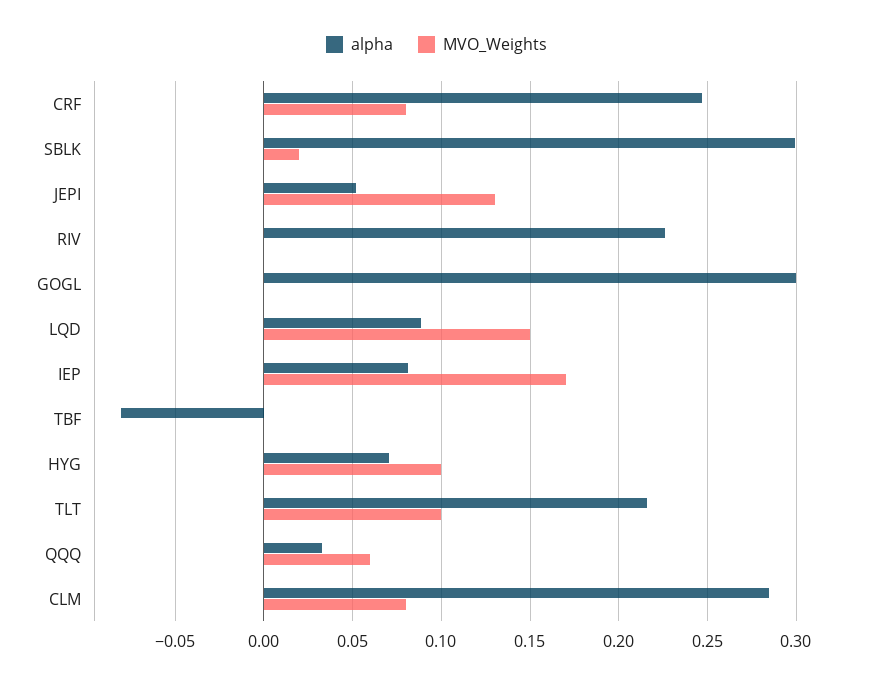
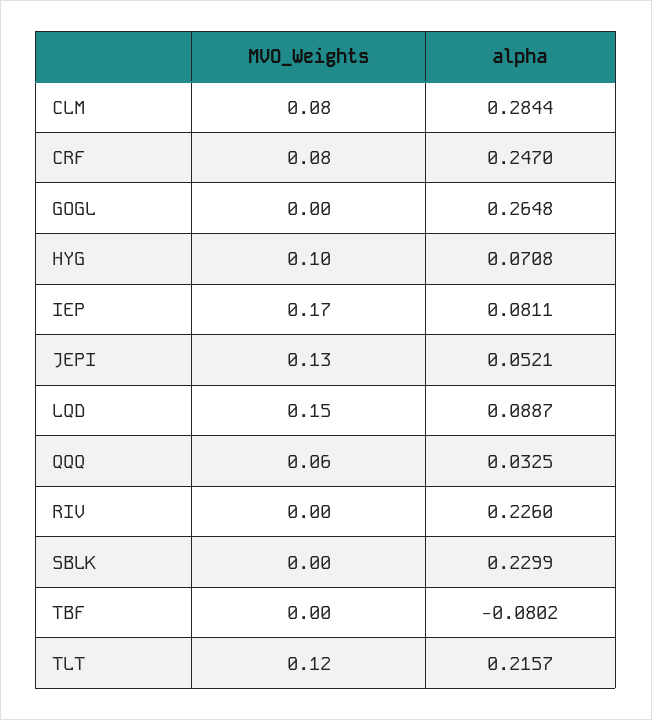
  {
    "alpha": {
      "CRF": 0.247,
-     "SBLK": 0.3,
+     "SBLK": 0.2299,
      "JEPI": 0.0521,
      "RIV": 0.226,
-     "GOGL": 0.3,
+     "GOGL": 0.2648,
      "LQD": 0.0887,
      "IEP": 0.0811,
      "TBF": -0.0802,
      "HYG": 0.0708,
      "TLT": 0.2157,
      "QQQ": 0.0325,
      "CLM": 0.2844
    },
    "MVO_Weights": {
      "CRF": 0.08,
-     "SBLK": 0.02,
+     "SBLK": 0,
      "JEPI": 0.13,
      "RIV": 0,
      "GOGL": 0,
      "LQD": 0.15,
      "IEP": 0.17,
      "TBF": 0,
      "HYG": 0.1,
-     "TLT": 0.1,
+     "TLT": 0.12,
      "QQQ": 0.06,
      "CLM": 0.08
    }
  }

